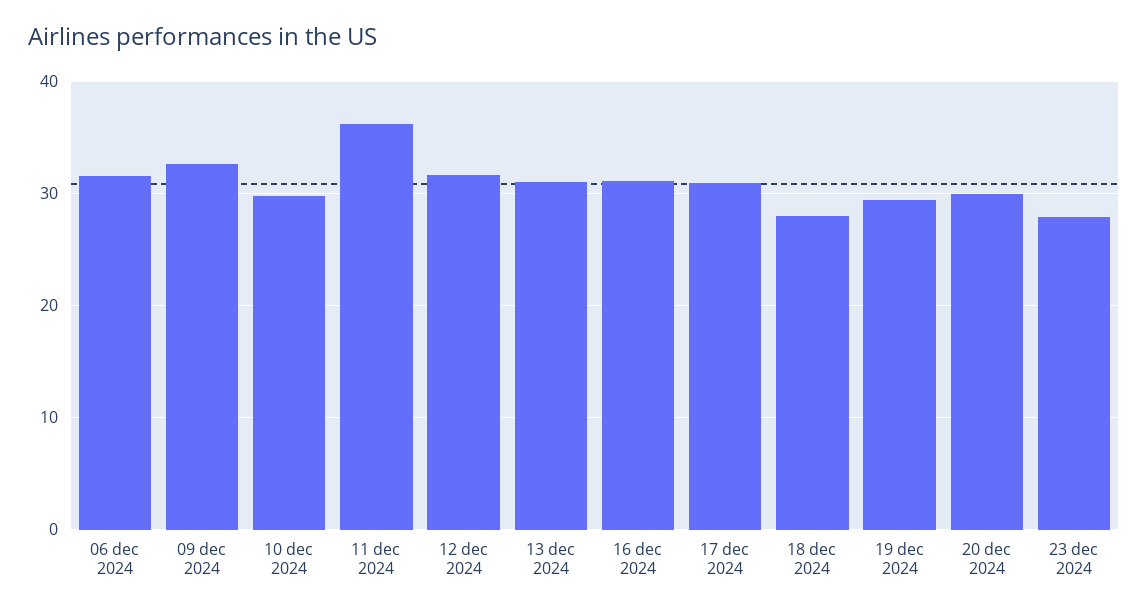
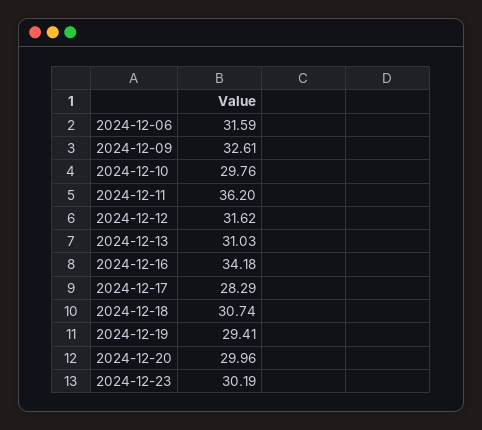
  {
    "06 dec 2024": 31.59,
    "09 dec 2024": 32.61,
    "10 dec 2024": 29.76,
    "11 dec 2024": 36.2,
    "12 dec 2024": 31.62,
    "13 dec 2024": 31.03,
-   "16 dec 2024": 31,
+   "16 dec 2024": 34.18,
-   "17 dec 2024": 31,
+   "17 dec 2024": 28.29,
-   "18 dec 2024": 28,
+   "18 dec 2024": 30.74,
    "19 dec 2024": 29.41,
    "20 dec 2024": 29.96,
-   "23 dec 2024": 28
+   "23 dec 2024": 30.19
  }

